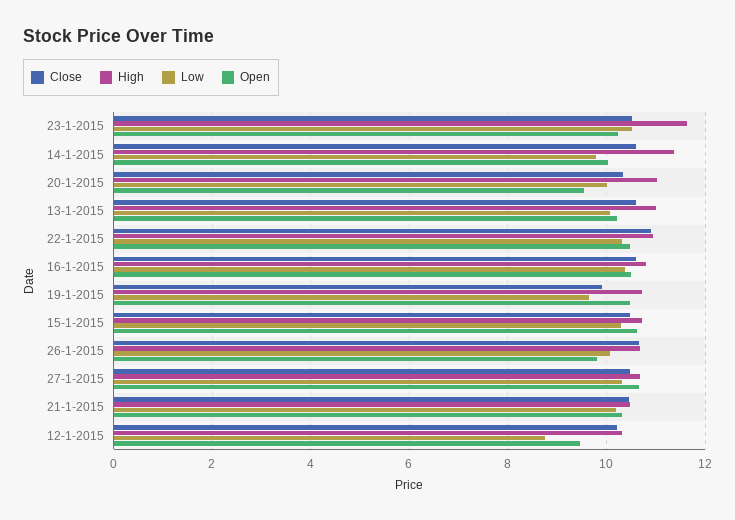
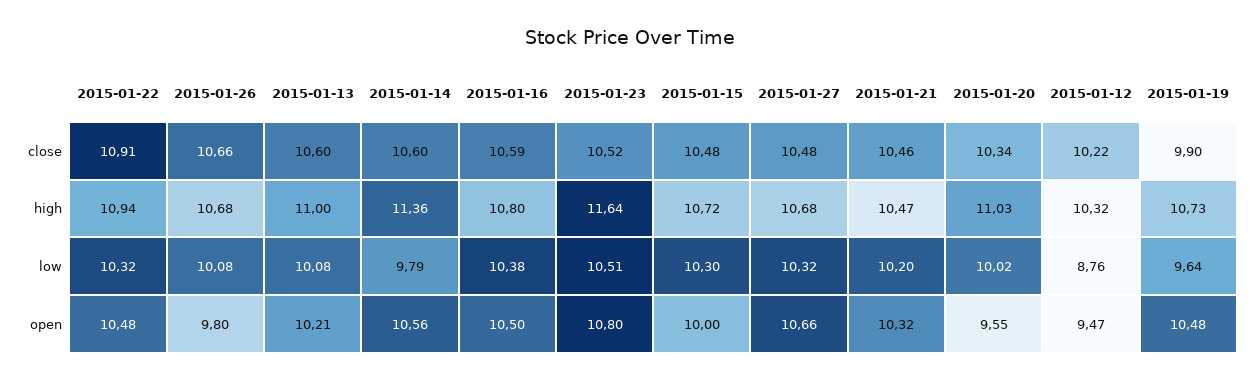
  {
    "Close": {
      "23-1-2015": 10.52,
      "14-1-2015": 10.6,
      "20-1-2015": 10.34,
      "13-1-2015": 10.6,
      "22-1-2015": 10.91,
      "16-1-2015": 10.59,
      "19-1-2015": 9.9,
      "15-1-2015": 10.48,
      "26-1-2015": 10.66,
      "27-1-2015": 10.48,
      "21-1-2015": 10.46,
      "12-1-2015": 10.22
    },
    "High": {
      "23-1-2015": 11.64,
      "14-1-2015": 11.36,
      "20-1-2015": 11.03,
      "13-1-2015": 11,
      "22-1-2015": 10.94,
      "16-1-2015": 10.8,
      "19-1-2015": 10.73,
      "15-1-2015": 10.72,
      "26-1-2015": 10.68,
      "27-1-2015": 10.68,
      "21-1-2015": 10.47,
      "12-1-2015": 10.32
    },
    "Low": {
      "23-1-2015": 10.51,
      "14-1-2015": 9.79,
      "20-1-2015": 10.02,
      "13-1-2015": 10.08,
      "22-1-2015": 10.32,
      "16-1-2015": 10.38,
      "19-1-2015": 9.64,
      "15-1-2015": 10.3,
      "26-1-2015": 10.08,
      "27-1-2015": 10.32,
      "21-1-2015": 10.2,
      "12-1-2015": 8.76
    },
    "Open": {
-     "23-1-2015": 10.2,
+     "23-1-2015": 10.8,
-     "14-1-2015": 10,
+     "14-1-2015": 10.56,
      "20-1-2015": 9.55,
      "13-1-2015": 10.21,
      "22-1-2015": 10.48,
      "16-1-2015": 10.5,
      "19-1-2015": 10.48,
-     "15-1-2015": 10.6,
+     "15-1-2015": 10,
      "26-1-2015": 9.8,
      "27-1-2015": 10.66,
      "21-1-2015": 10.32,
      "12-1-2015": 9.47
    }
  }

